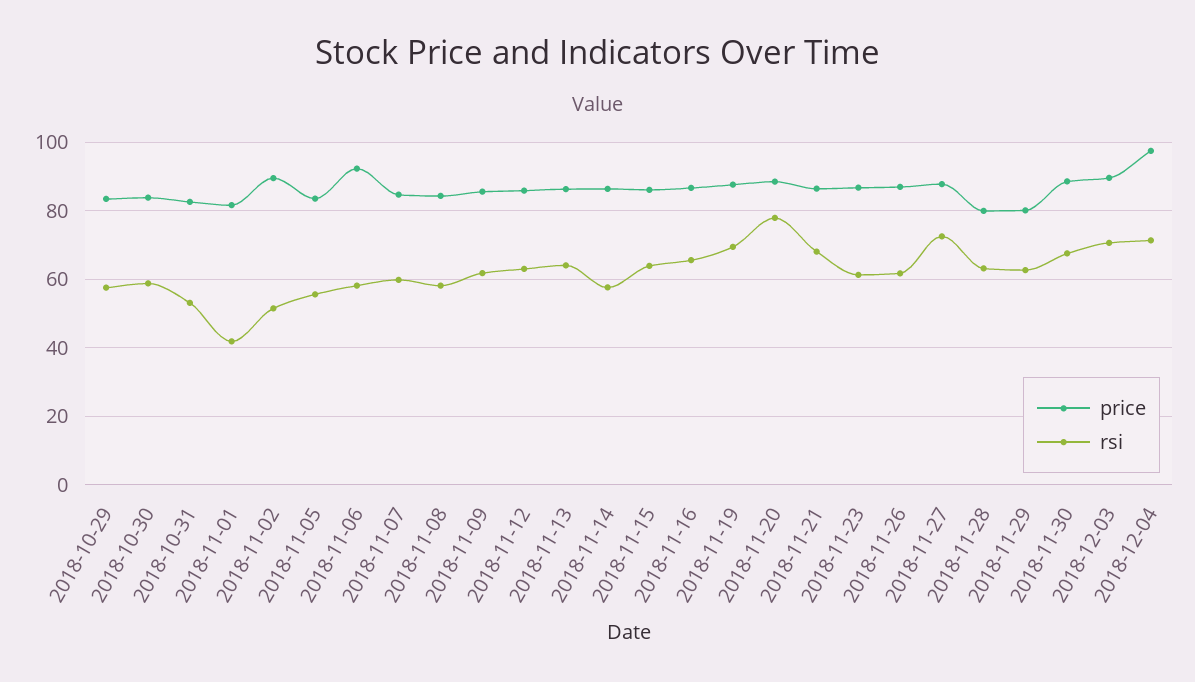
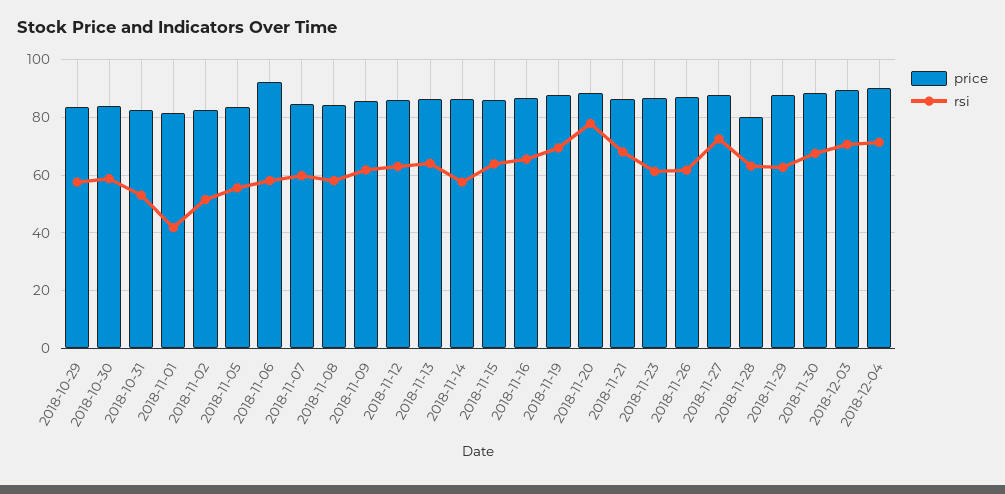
  {
    "price": {
      "2018-10-29": 84,
      "2018-10-30": 84,
      "2018-10-31": 82,
      "2018-11-01": 82,
-     "2018-11-02": 90,
+     "2018-11-02": 82.5,
      "2018-11-05": 84,
      "2018-11-06": 92,
      "2018-11-07": 84,
      "2018-11-08": 84,
      "2018-11-09": 86,
      "2018-11-12": 86,
      "2018-11-13": 86,
      "2018-11-14": 86,
      "2018-11-15": 86,
      "2018-11-16": 86,
      "2018-11-19": 88,
      "2018-11-20": 88,
      "2018-11-21": 86,
      "2018-11-23": 86,
      "2018-11-26": 86,
      "2018-11-27": 88,
      "2018-11-28": 80,
-     "2018-11-29": 80,
+     "2018-11-29": 87.5,
      "2018-11-30": 88,
      "2018-12-03": 90,
-     "2018-12-04": 98
+     "2018-12-04": 90
    },
    "rsi": {
      "2018-10-29": 58,
      "2018-10-30": 58,
      "2018-10-31": 54,
      "2018-11-01": 42,
      "2018-11-02": 52,
      "2018-11-05": 56,
      "2018-11-06": 58,
      "2018-11-07": 60,
      "2018-11-08": 58,
      "2018-11-09": 62,
      "2018-11-12": 64,
      "2018-11-13": 64,
      "2018-11-14": 58,
      "2018-11-15": 64,
      "2018-11-16": 66,
      "2018-11-19": 70,
      "2018-11-20": 78,
      "2018-11-21": 68,
      "2018-11-23": 62,
      "2018-11-26": 62,
      "2018-11-27": 72,
      "2018-11-28": 64,
      "2018-11-29": 62,
      "2018-11-30": 68,
      "2018-12-03": 70,
      "2018-12-04": 72
    }
  }

